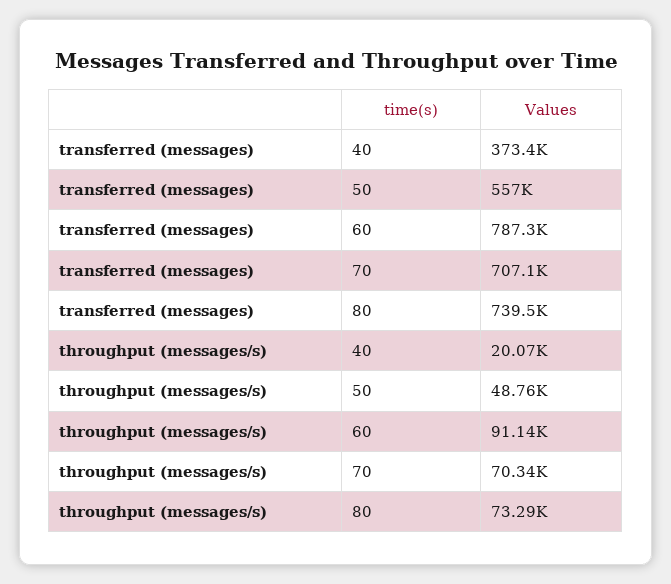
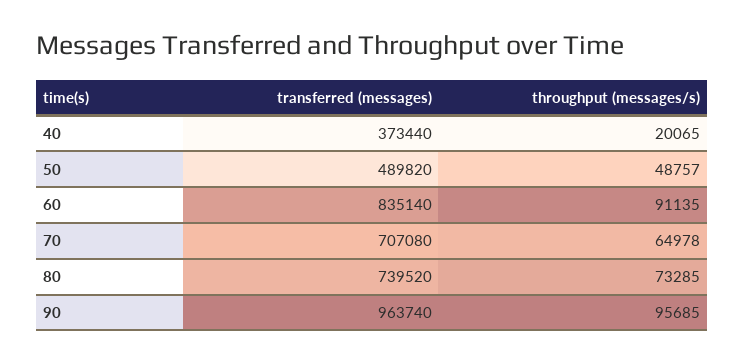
  {
    "transferred (messages)": {
      "40": 373440,
-     "50": 557000,
+     "50": 489820,
-     "60": 787300,
+     "60": 835140,
      "70": 707080,
-     "80": 739520
+     "80": 739520,
+     "90": 963740
    },
    "throughput (messages/s)": {
      "40": 20065,
      "50": 48757,
      "60": 91135,
-     "70": 70340,
+     "70": 64978,
-     "80": 73285
+     "80": 73285,
+     "90": 95685
    }
  }

